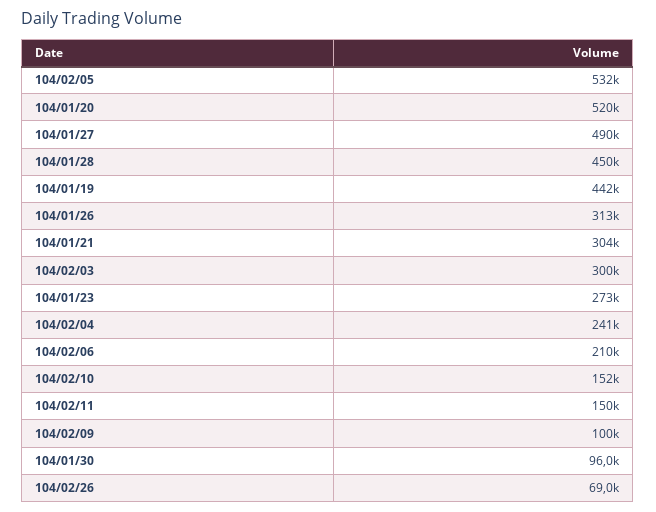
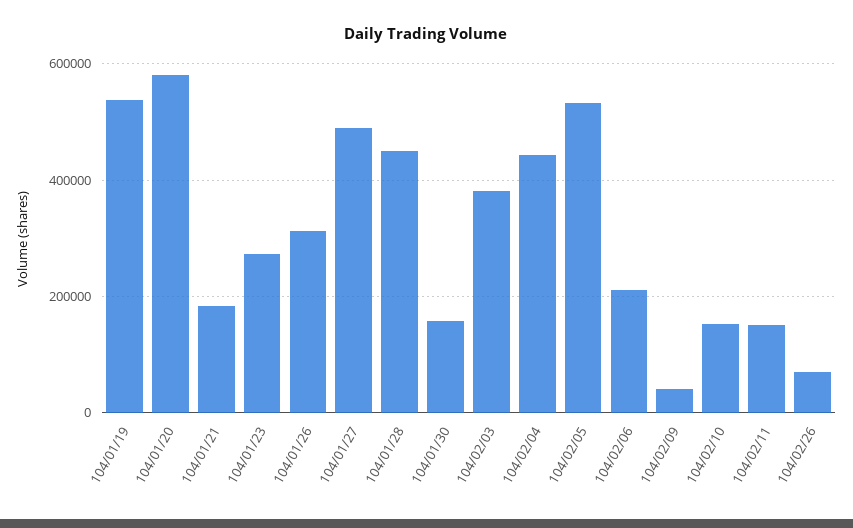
  {
    "104/02/05": 532000,
-   "104/01/20": 520000,
+   "104/01/20": 580000,
    "104/01/27": 490000,
    "104/01/28": 450000,
-   "104/01/19": 442000,
+   "104/01/19": 540000,
    "104/01/26": 313000,
-   "104/01/21": 304000,
+   "104/01/21": 180000,
-   "104/02/03": 300000,
+   "104/02/03": 380000,
    "104/01/23": 273000,
-   "104/02/04": 241000,
+   "104/02/04": 440000,
    "104/02/06": 210000,
    "104/02/10": 152000,
    "104/02/11": 150000,
-   "104/02/09": 100000,
+   "104/02/09": 40000,
-   "104/01/30": 96000,
+   "104/01/30": 160000,
    "104/02/26": 69000
  }

